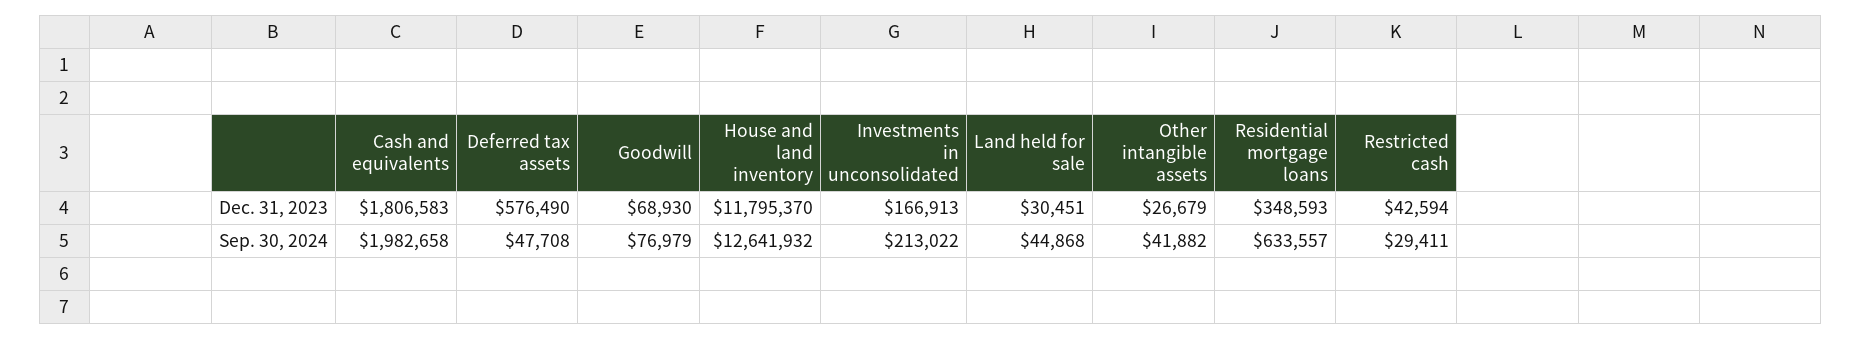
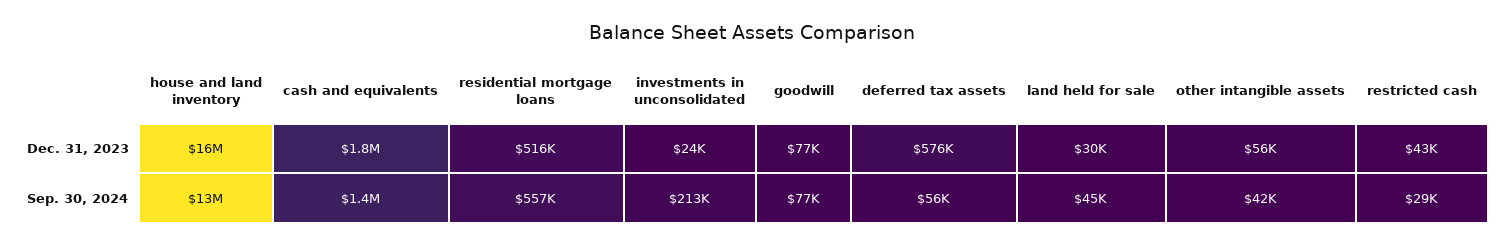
  {
    "Cash and equivalents": {
      "Dec. 31, 2023": 1806583,
-     "Sep. 30, 2024": 1982658
+     "Sep. 30, 2024": 1400000
    },
    "Deferred tax assets": {
      "Dec. 31, 2023": 576490,
-     "Sep. 30, 2024": 47708
+     "Sep. 30, 2024": 56000
    },
    "Goodwill": {
-     "Dec. 31, 2023": 68930,
+     "Dec. 31, 2023": 77000,
      "Sep. 30, 2024": 76979
    },
    "House and land inventory": {
-     "Dec. 31, 2023": 11795370,
+     "Dec. 31, 2023": 16000000,
      "Sep. 30, 2024": 12641932
    },
    "Investments in unconsolidated": {
-     "Dec. 31, 2023": 166913,
+     "Dec. 31, 2023": 24000,
      "Sep. 30, 2024": 213022
    },
    "Land held for sale": {
      "Dec. 31, 2023": 30451,
      "Sep. 30, 2024": 44868
    },
    "Other intangible assets": {
-     "Dec. 31, 2023": 26679,
+     "Dec. 31, 2023": 56000,
      "Sep. 30, 2024": 41882
    },
    "Residential mortgage loans": {
-     "Dec. 31, 2023": 348593,
+     "Dec. 31, 2023": 516000,
-     "Sep. 30, 2024": 633557
+     "Sep. 30, 2024": 557000
    },
    "Restricted cash": {
      "Dec. 31, 2023": 42594,
      "Sep. 30, 2024": 29411
    }
  }

